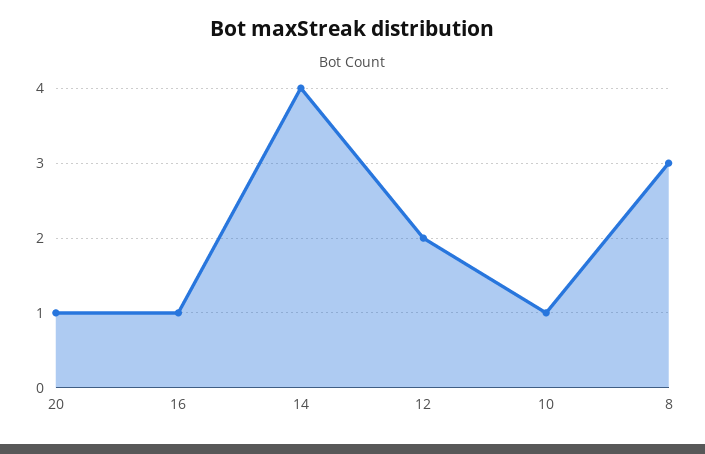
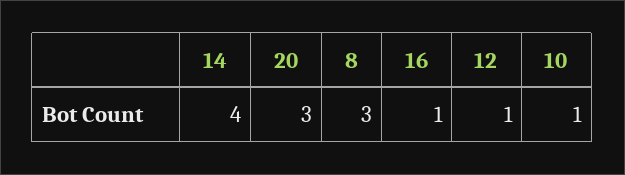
  {
-   "20": 1,
+   "20": 3,
    "16": 1,
    "14": 4,
-   "12": 2,
+   "12": 1,
    "10": 1,
    "8": 3
  }

